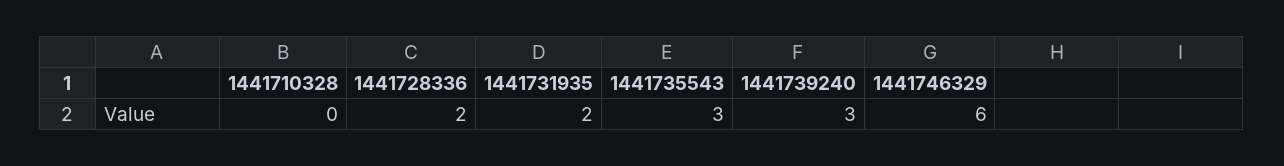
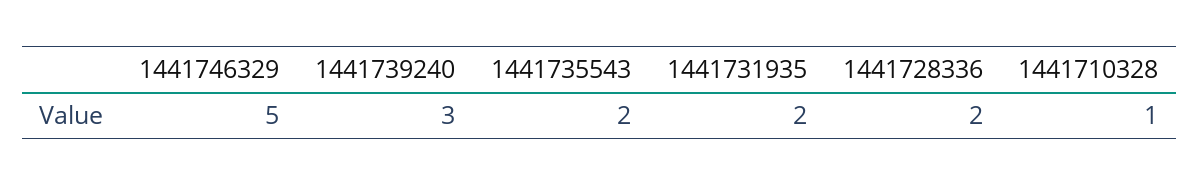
  {
-   "1441710328": 0,
+   "1441710328": 1,
    "1441728336": 2,
    "1441731935": 2,
-   "1441735543": 3,
+   "1441735543": 2,
    "1441739240": 3,
-   "1441746329": 6
+   "1441746329": 5
  }

